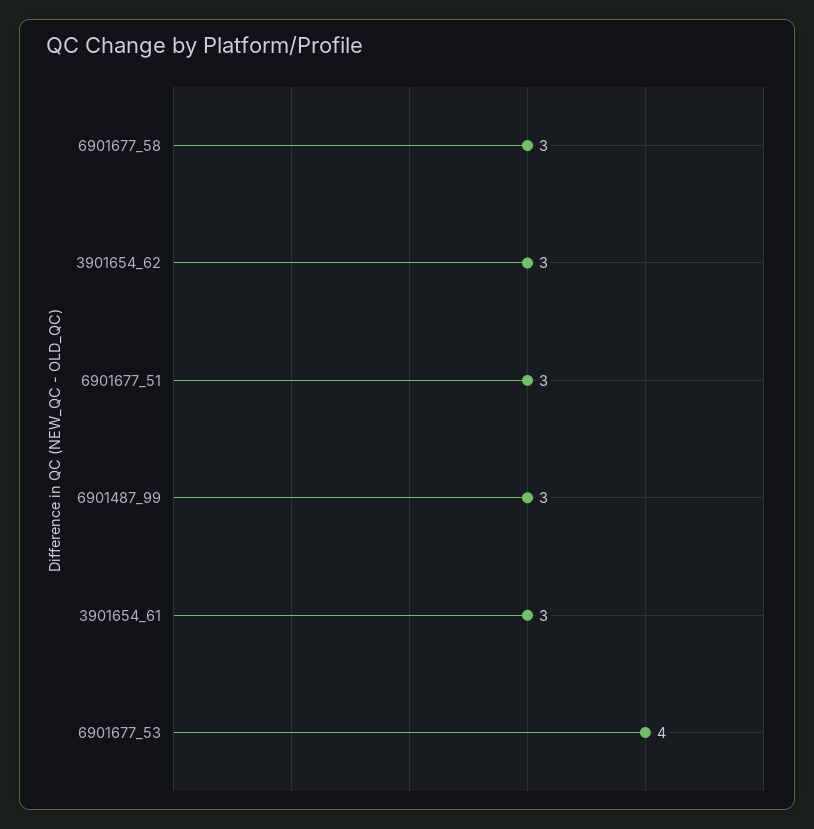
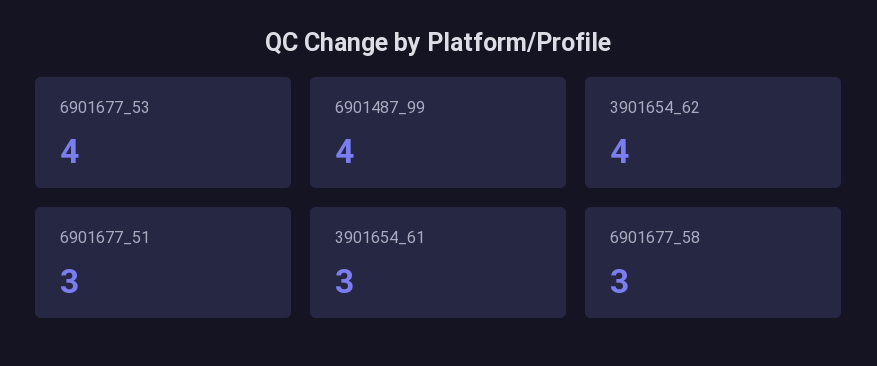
  {
    "6901677_58": 3,
-   "3901654_62": 3,
+   "3901654_62": 4,
    "6901677_51": 3,
-   "6901487_99": 3,
+   "6901487_99": 4,
    "3901654_61": 3,
    "6901677_53": 4
  }

